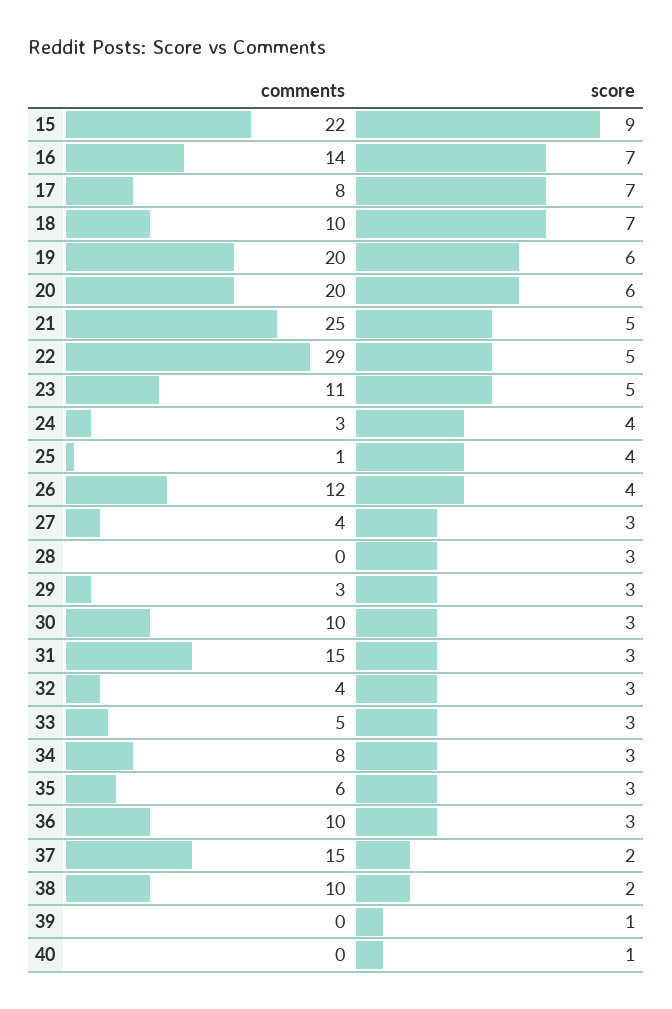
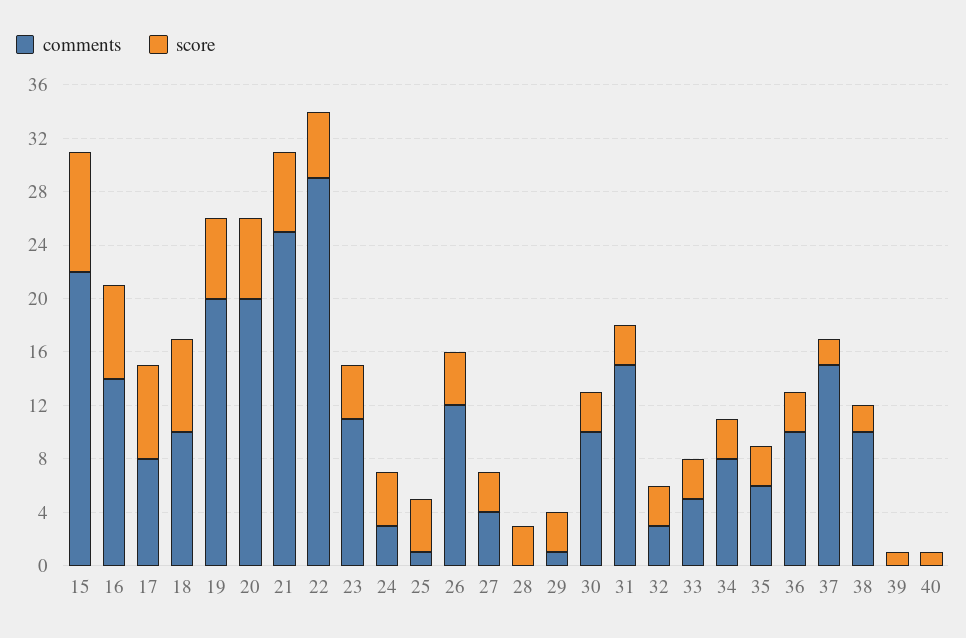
  {
    "comments": {
      "15": 22,
      "16": 14,
      "17": 8,
      "18": 10,
      "19": 20,
      "20": 20,
      "21": 25,
      "22": 29,
      "23": 11,
      "24": 3,
      "25": 1,
      "26": 12,
      "27": 4,
      "28": 0,
-     "29": 3,
+     "29": 1,
      "30": 10,
      "31": 15,
-     "32": 4,
+     "32": 3,
      "33": 5,
      "34": 8,
      "35": 6,
      "36": 10,
      "37": 15,
      "38": 10,
      "39": 0,
      "40": 0
    },
    "score": {
      "15": 9,
      "16": 7,
      "17": 7,
      "18": 7,
      "19": 6,
      "20": 6,
-     "21": 5,
+     "21": 6,
      "22": 5,
-     "23": 5,
+     "23": 4,
      "24": 4,
      "25": 4,
      "26": 4,
      "27": 3,
      "28": 3,
      "29": 3,
      "30": 3,
      "31": 3,
      "32": 3,
      "33": 3,
      "34": 3,
      "35": 3,
      "36": 3,
      "37": 2,
      "38": 2,
      "39": 1,
      "40": 1
    }
  }

